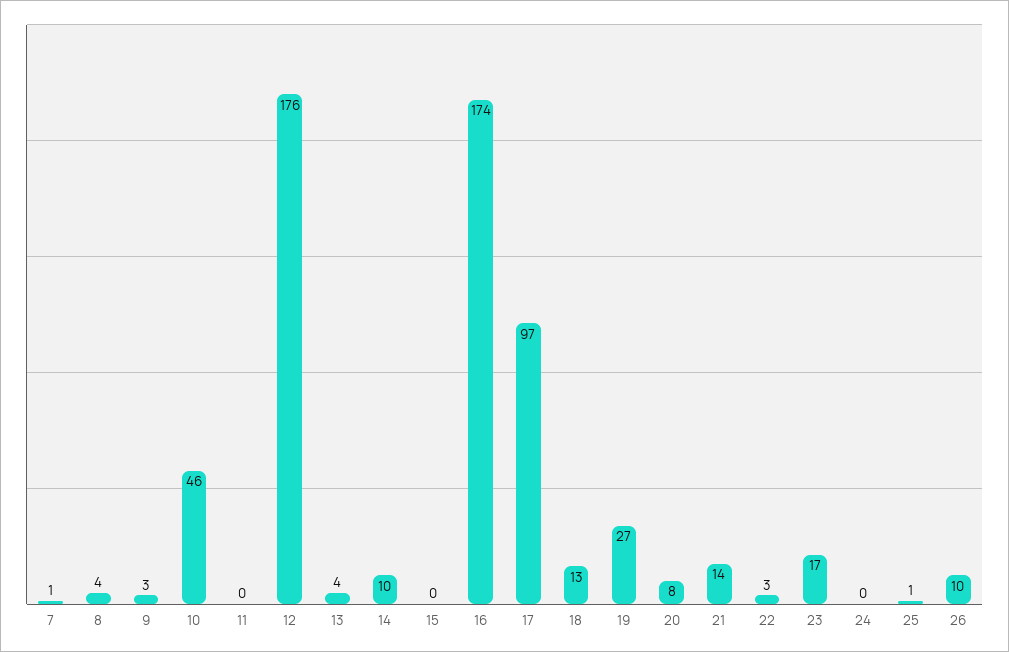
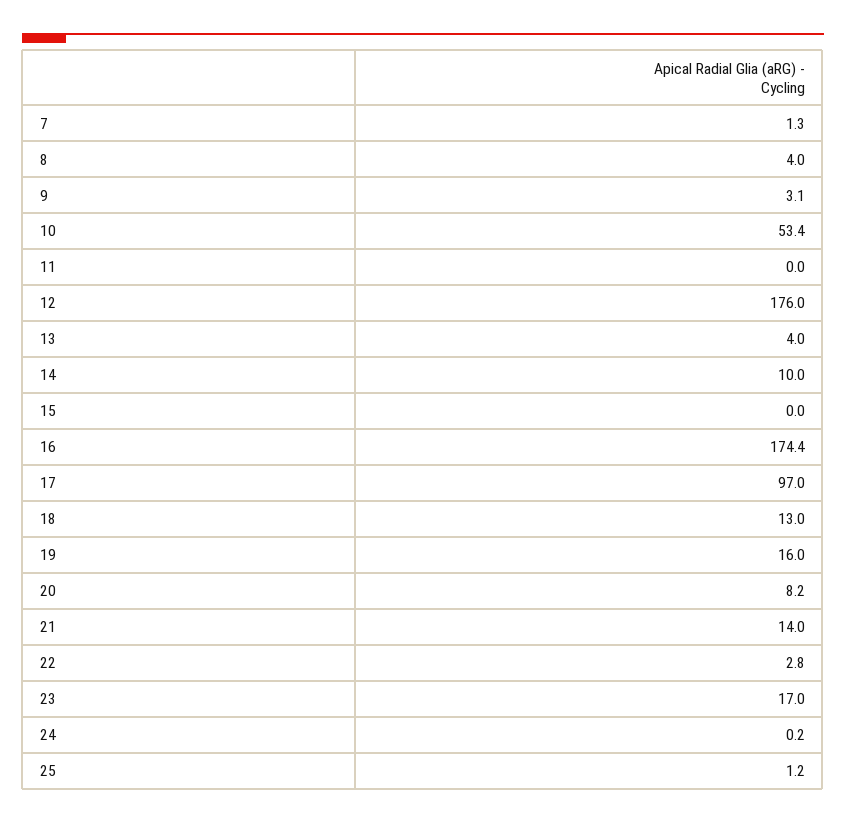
  {
    "7": 1.3,
    "8": 4,
    "9": 3.1,
-   "10": 46,
+   "10": 53.4,
    "11": 0,
    "12": 176,
    "13": 4,
    "14": 10,
    "15": 0,
    "16": 174.4,
    "17": 97,
    "18": 13,
-   "19": 27,
+   "19": 16,
    "20": 8.2,
    "21": 14,
    "22": 2.8,
    "23": 17,
    "24": 0.2,
-   "25": 1.2,
+   "25": 1.2
-   "26": 10
  }

